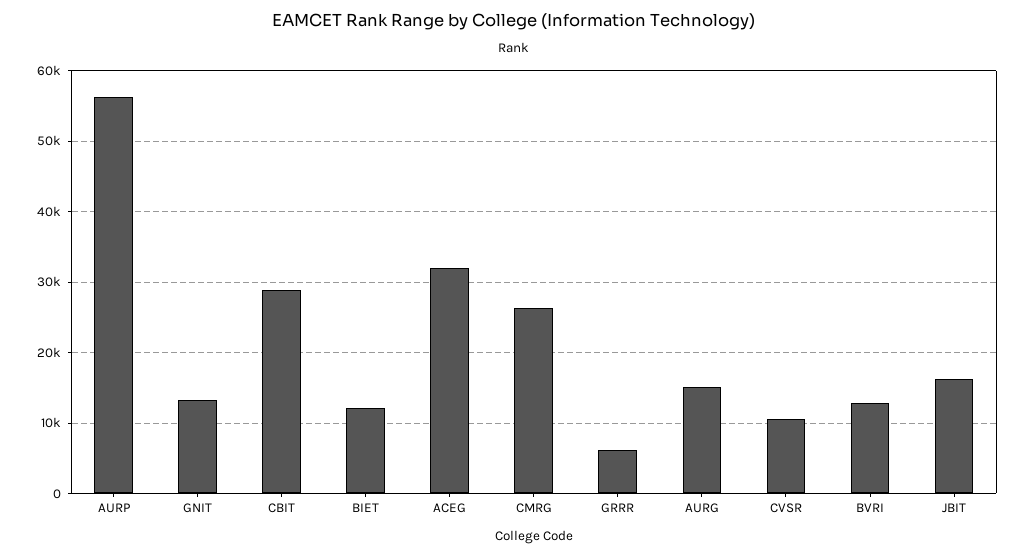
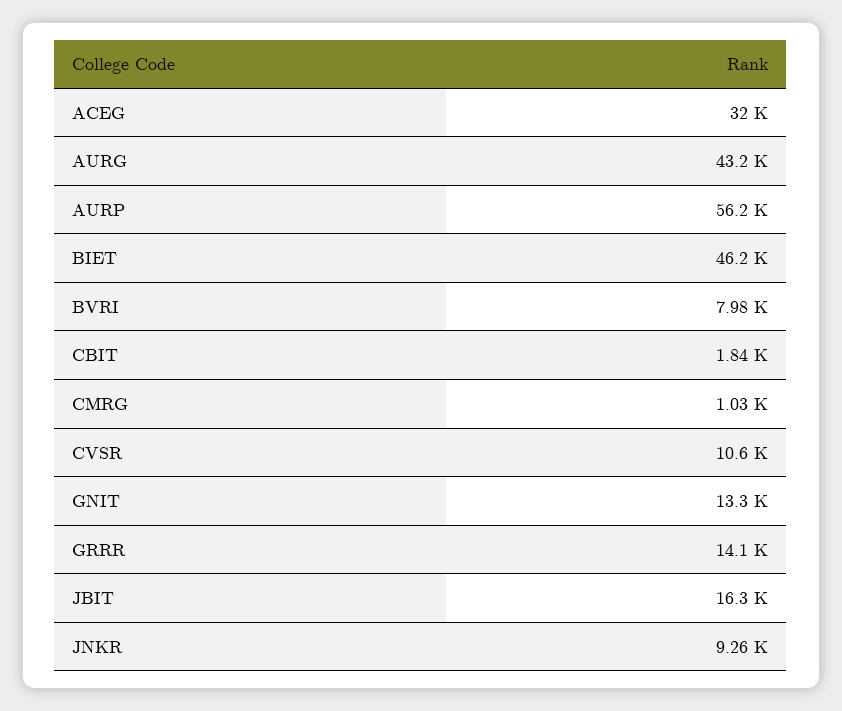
  {
    "AURP": 56200,
    "GNIT": 13300,
-   "CBIT": 29000,
+   "CBIT": 1840,
-   "BIET": 12000,
+   "BIET": 46200,
    "ACEG": 32000,
-   "CMRG": 26000,
+   "CMRG": 1030,
-   "GRRR": 6000,
+   "GRRR": 14100,
-   "AURG": 15000,
+   "AURG": 43200,
    "CVSR": 10600,
-   "BVRI": 13000,
+   "BVRI": 7980,
-   "JBIT": 16300
+   "JBIT": 16300,
+   "JNKR": 9260
  }

